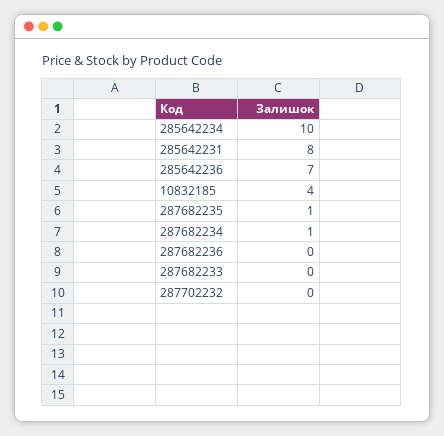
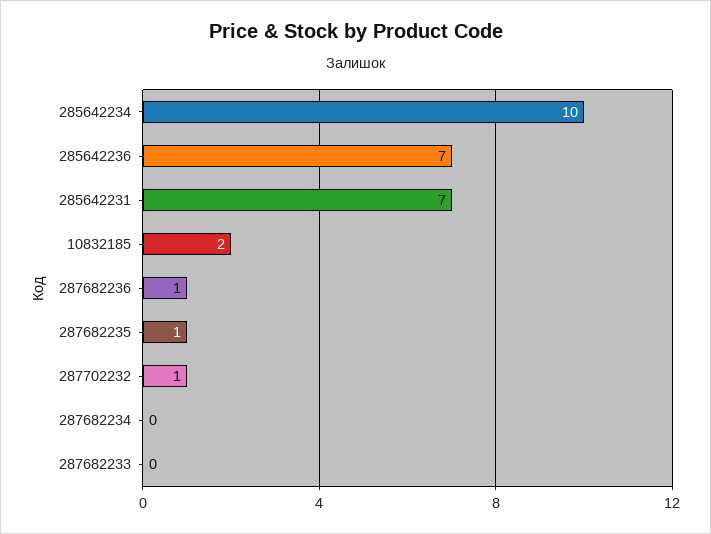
  {
    "285642234": 10,
-   "285642231": 8,
+   "285642231": 7,
    "285642236": 7,
-   "10832185": 4,
+   "10832185": 2,
    "287682235": 1,
-   "287682234": 1,
+   "287682234": 0,
-   "287682236": 0,
+   "287682236": 1,
    "287682233": 0,
-   "287702232": 0
+   "287702232": 1
  }

